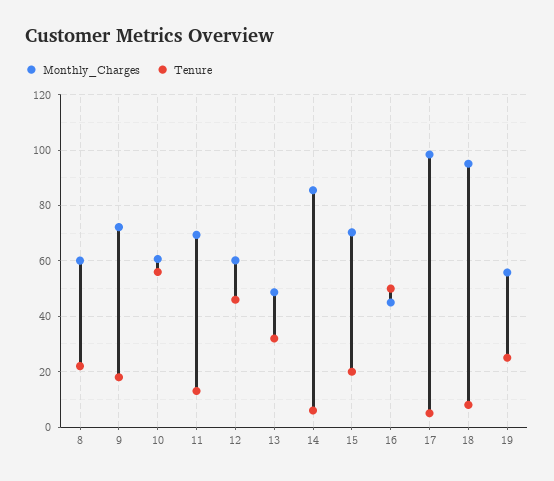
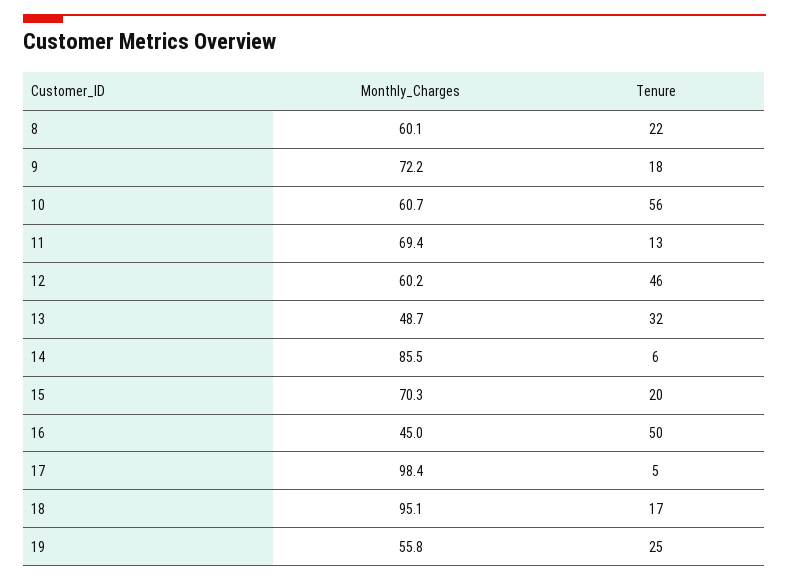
  {
    "Monthly_Charges": {
      "8": 60.1,
      "9": 72.2,
      "10": 60.7,
      "11": 69.4,
      "12": 60.2,
      "13": 48.7,
      "14": 85.5,
      "15": 70.3,
      "16": 45,
      "17": 98.4,
      "18": 95.1,
      "19": 55.8
    },
    "Tenure": {
      "8": 22,
      "9": 18,
      "10": 56,
      "11": 13,
      "12": 46,
      "13": 32,
      "14": 6,
      "15": 20,
      "16": 50,
      "17": 5,
-     "18": 7.5,
+     "18": 17,
      "19": 25
    }
  }

